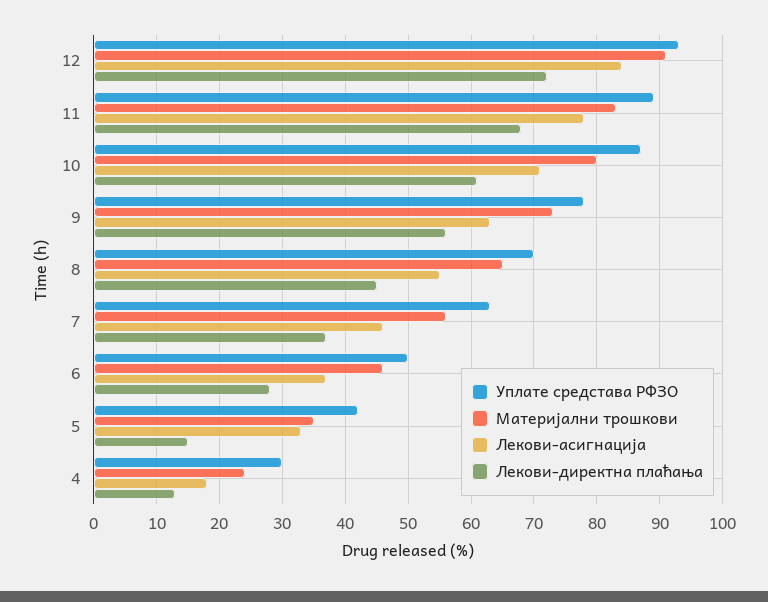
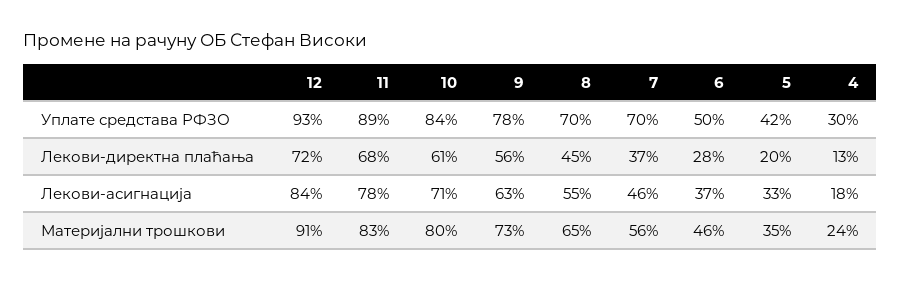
  {
    "Уплате средстава РФЗО": {
      "12": 93,
      "11": 89,
-     "10": 87,
+     "10": 84,
      "9": 78,
      "8": 70,
-     "7": 63,
+     "7": 70,
      "6": 50,
      "5": 42,
      "4": 30
    },
    "Материјални трошкови": {
      "12": 91,
      "11": 83,
      "10": 80,
      "9": 73,
      "8": 65,
      "7": 56,
      "6": 46,
      "5": 35,
      "4": 24
    },
    "Лекови-асигнација": {
      "12": 84,
      "11": 78,
      "10": 71,
      "9": 63,
      "8": 55,
      "7": 46,
      "6": 37,
      "5": 33,
      "4": 18
    },
    "Лекови-директна плаћања": {
      "12": 72,
      "11": 68,
      "10": 61,
      "9": 56,
      "8": 45,
      "7": 37,
      "6": 28,
-     "5": 15,
+     "5": 20,
      "4": 13
    }
  }

